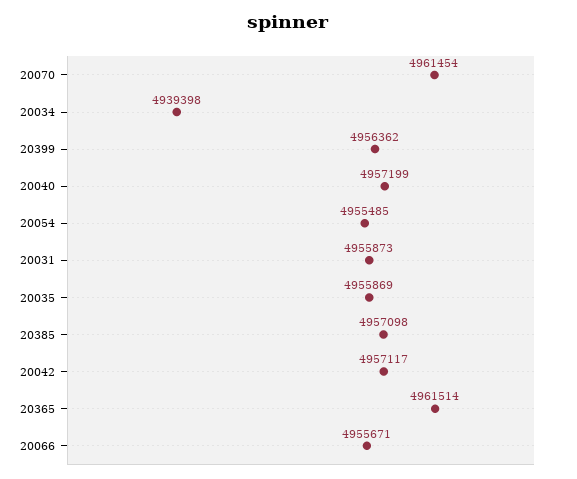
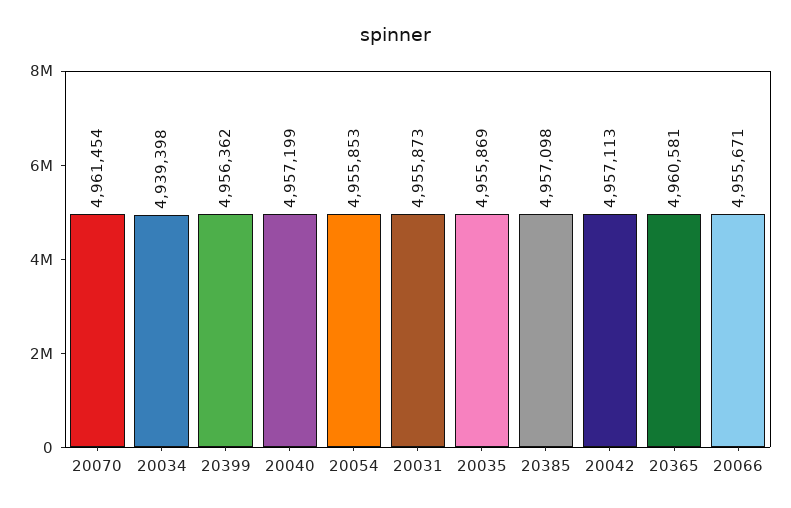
  {
    "20070": 4961454,
    "20034": 4939398,
    "20399": 4956362,
    "20040": 4957199,
-   "20054": 4955485,
+   "20054": 4955853,
    "20031": 4955873,
    "20035": 4955869,
    "20385": 4957098,
-   "20042": 4957117,
+   "20042": 4957113,
-   "20365": 4961514,
+   "20365": 4960581,
    "20066": 4955671
  }

